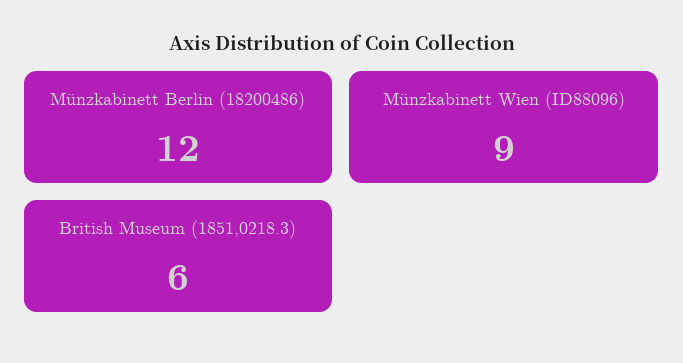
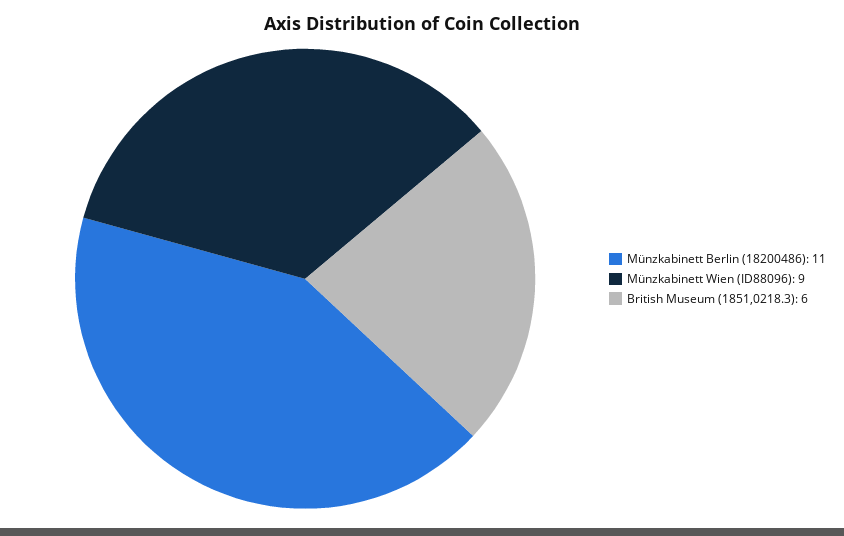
  {
-   "Münzkabinett Berlin (18200486)": 12,
+   "Münzkabinett Berlin (18200486)": 11,
    "Münzkabinett Wien (ID88096)": 9,
    "British Museum (1851,0218.3)": 6
  }

